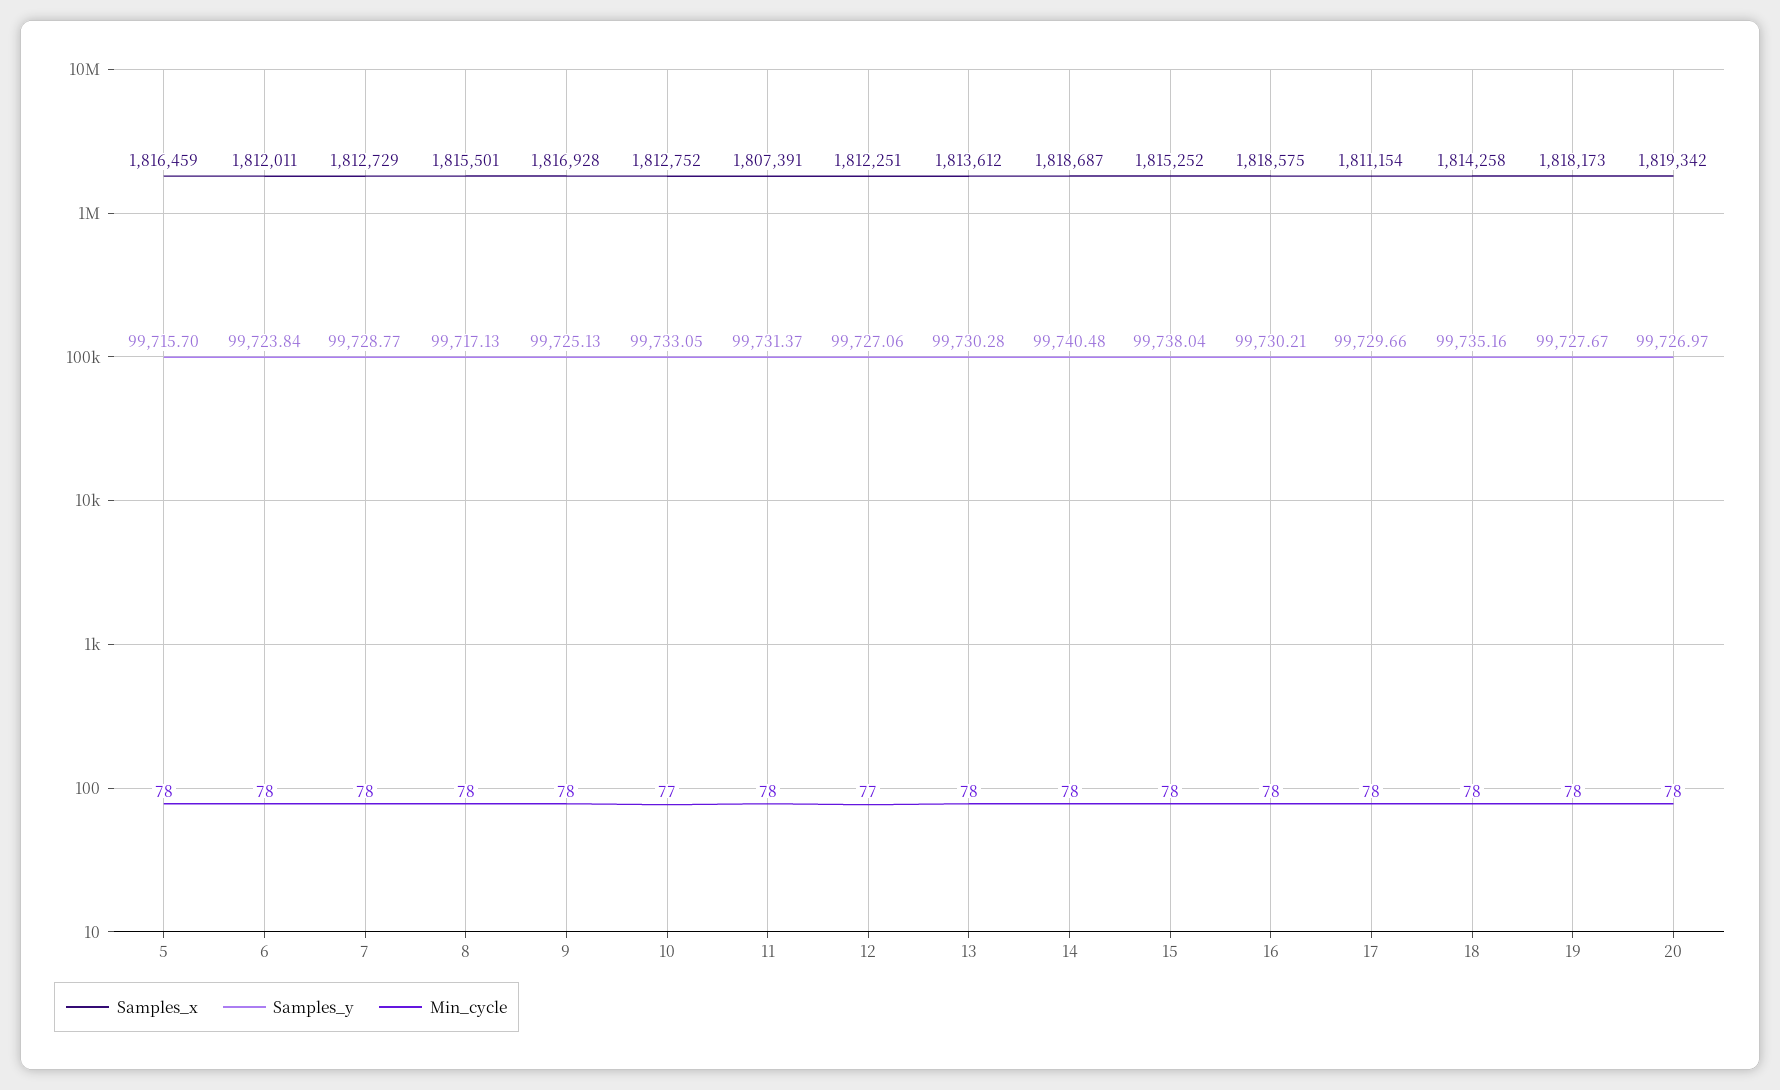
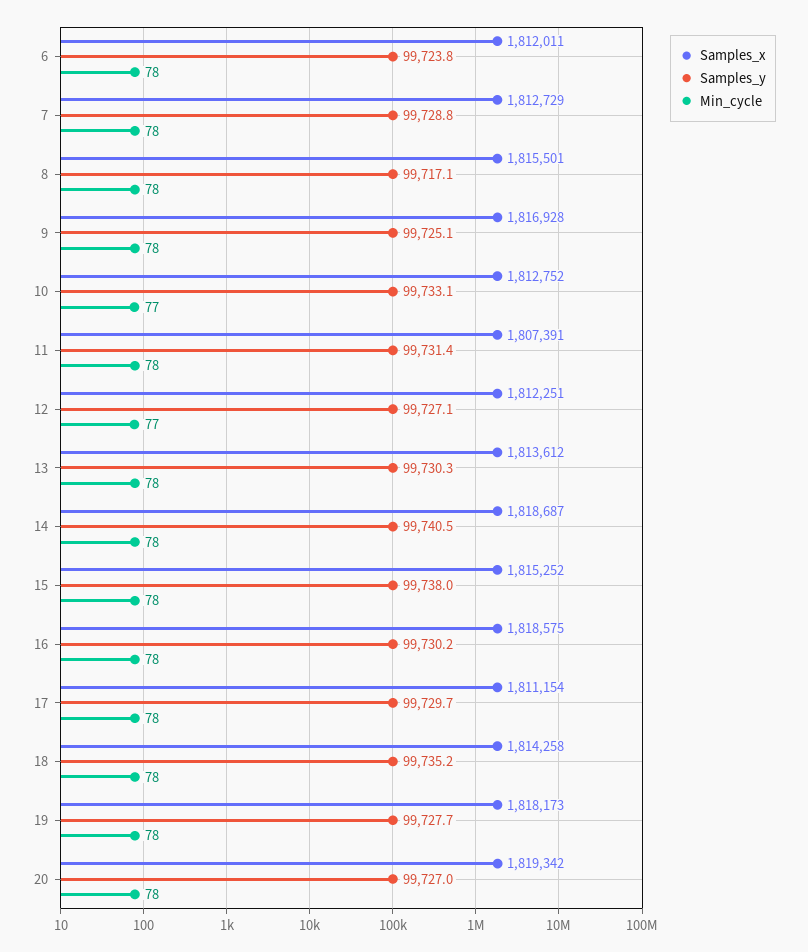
  {
    "Samples_x": {
-     "5": 1816459,
      "6": 1812011,
      "7": 1812729,
      "8": 1815501,
      "9": 1816928,
      "10": 1812752,
      "11": 1807391,
      "12": 1812251,
      "13": 1813612,
      "14": 1818687,
      "15": 1815252,
      "16": 1818575,
      "17": 1811154,
      "18": 1814258,
      "19": 1818173,
      "20": 1819342
    },
    "Samples_y": {
-     "5": 99715.7,
      "6": 99723.84,
      "7": 99728.77,
      "8": 99717.13,
      "9": 99725.13,
      "10": 99733.05,
      "11": 99731.37,
      "12": 99727.06,
      "13": 99730.28,
      "14": 99740.48,
      "15": 99738.04,
      "16": 99730.21,
      "17": 99729.66,
      "18": 99735.16,
      "19": 99727.67,
      "20": 99726.97
    },
    "Min_cycle": {
-     "5": 78,
      "6": 78,
      "7": 78,
      "8": 78,
      "9": 78,
      "10": 77,
      "11": 78,
      "12": 77,
      "13": 78,
      "14": 78,
      "15": 78,
      "16": 78,
      "17": 78,
      "18": 78,
      "19": 78,
      "20": 78
    }
  }

